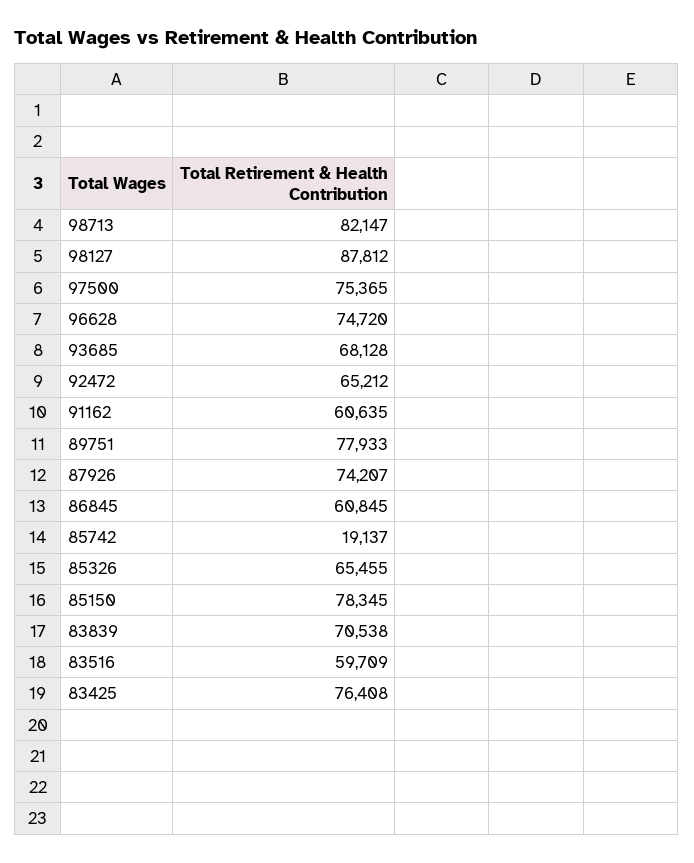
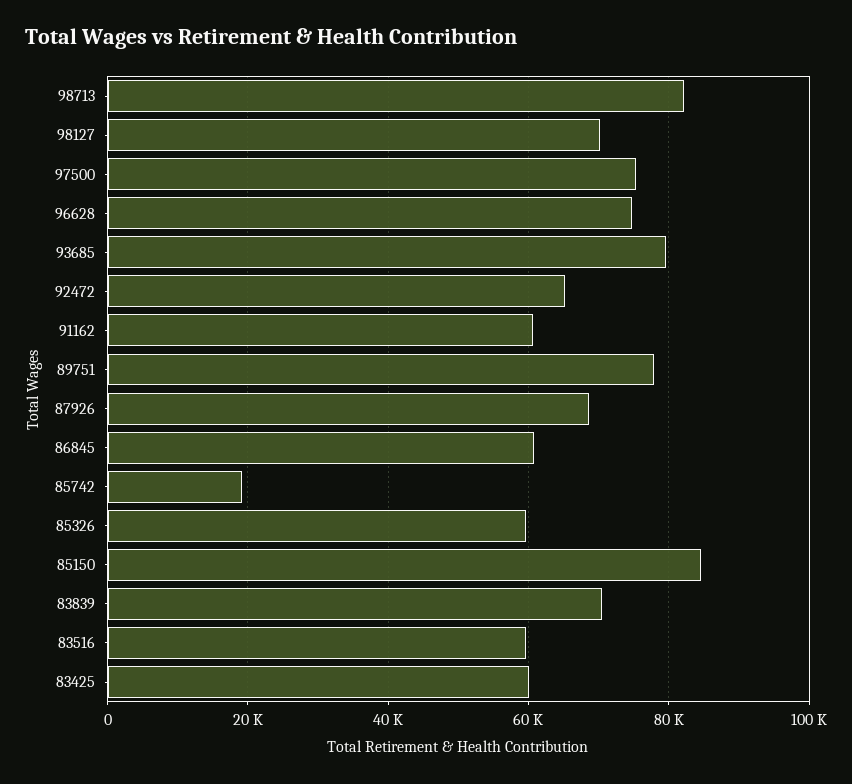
  {
    "98713": 82147,
-   "98127": 87812,
+   "98127": 70000,
    "97500": 75365,
    "96628": 74720,
-   "93685": 68128,
+   "93685": 80000,
    "92472": 65212,
    "91162": 60635,
    "89751": 77933,
-   "87926": 74207,
+   "87926": 68000,
    "86845": 60845,
    "85742": 19137,
-   "85326": 65455,
+   "85326": 60000,
-   "85150": 78345,
+   "85150": 84000,
    "83839": 70538,
    "83516": 59709,
-   "83425": 76408
+   "83425": 60000
  }

